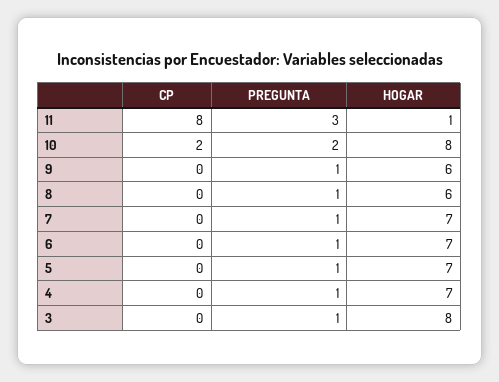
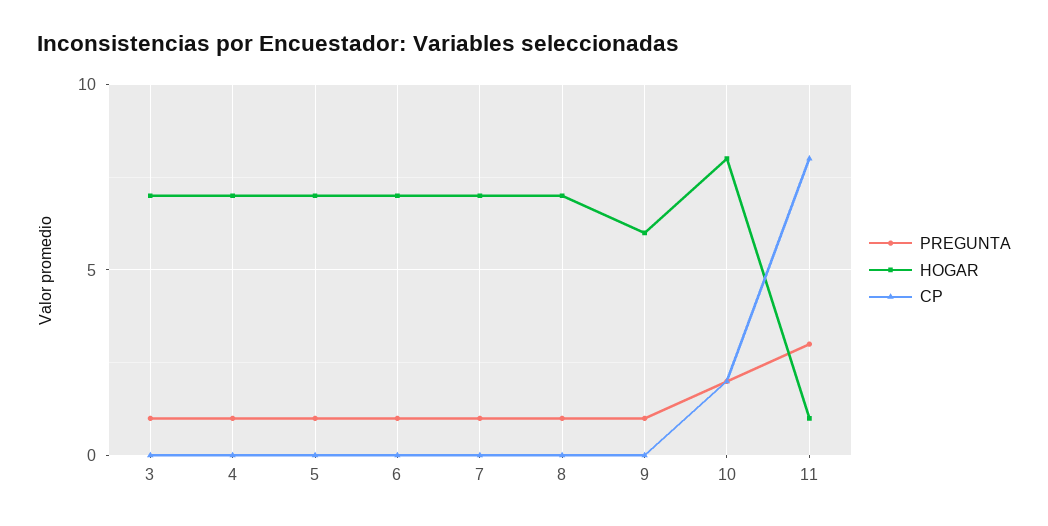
  {
    "CP": {
      "11": 8,
      "10": 2,
      "9": 0,
      "8": 0,
      "7": 0,
      "6": 0,
      "5": 0,
      "4": 0,
      "3": 0
    },
    "PREGUNTA": {
      "11": 3,
      "10": 2,
      "9": 1,
      "8": 1,
      "7": 1,
      "6": 1,
      "5": 1,
      "4": 1,
      "3": 1
    },
    "HOGAR": {
      "11": 1,
      "10": 8,
      "9": 6,
-     "8": 6,
+     "8": 7,
      "7": 7,
      "6": 7,
      "5": 7,
      "4": 7,
-     "3": 8
+     "3": 7
    }
  }

